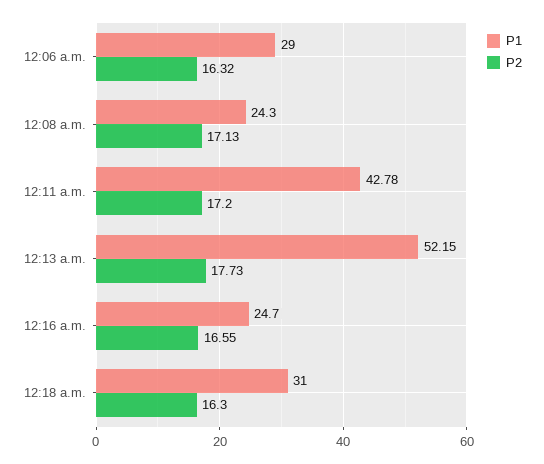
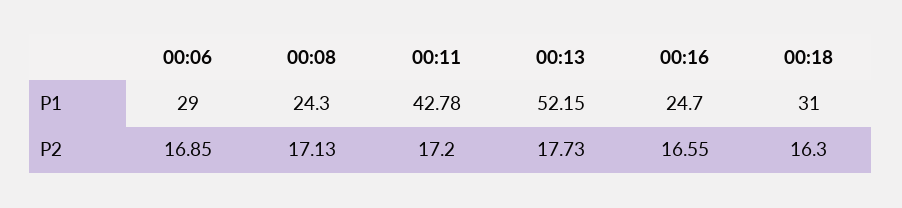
  {
    "P1": {
      "12:06 a.m.": 29,
      "12:08 a.m.": 24.3,
      "12:11 a.m.": 42.78,
      "12:13 a.m.": 52.15,
      "12:16 a.m.": 24.7,
      "12:18 a.m.": 31
    },
    "P2": {
-     "12:06 a.m.": 16.32,
+     "12:06 a.m.": 16.85,
      "12:08 a.m.": 17.13,
      "12:11 a.m.": 17.2,
      "12:13 a.m.": 17.73,
      "12:16 a.m.": 16.55,
      "12:18 a.m.": 16.3
    }
  }

